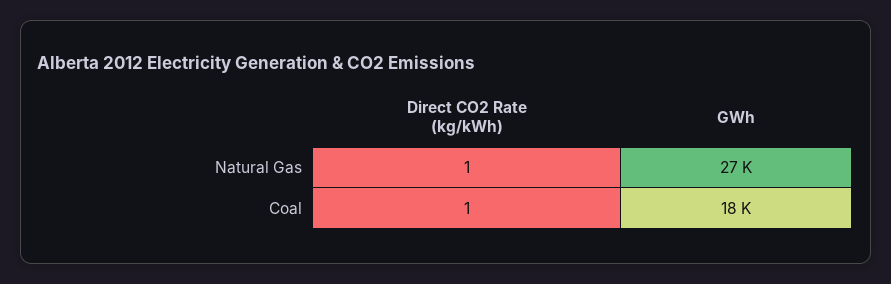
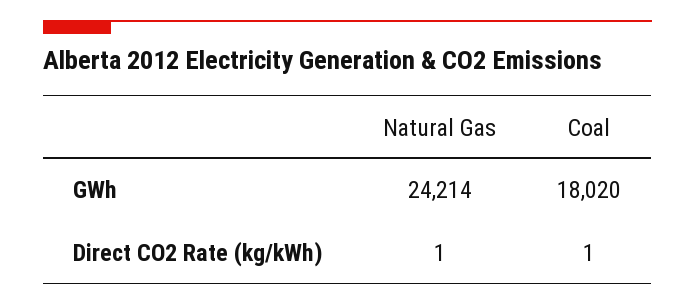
  {
    "Direct CO2 Rate (kg/kWh)": {
      "Natural Gas": 1,
      "Coal": 1
    },
    "GWh": {
-     "Natural Gas": 27000,
+     "Natural Gas": 24214,
      "Coal": 18020
    }
  }

